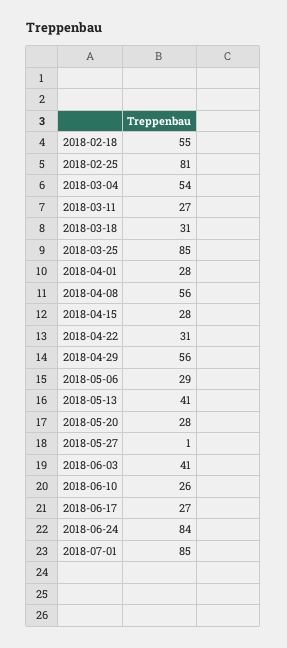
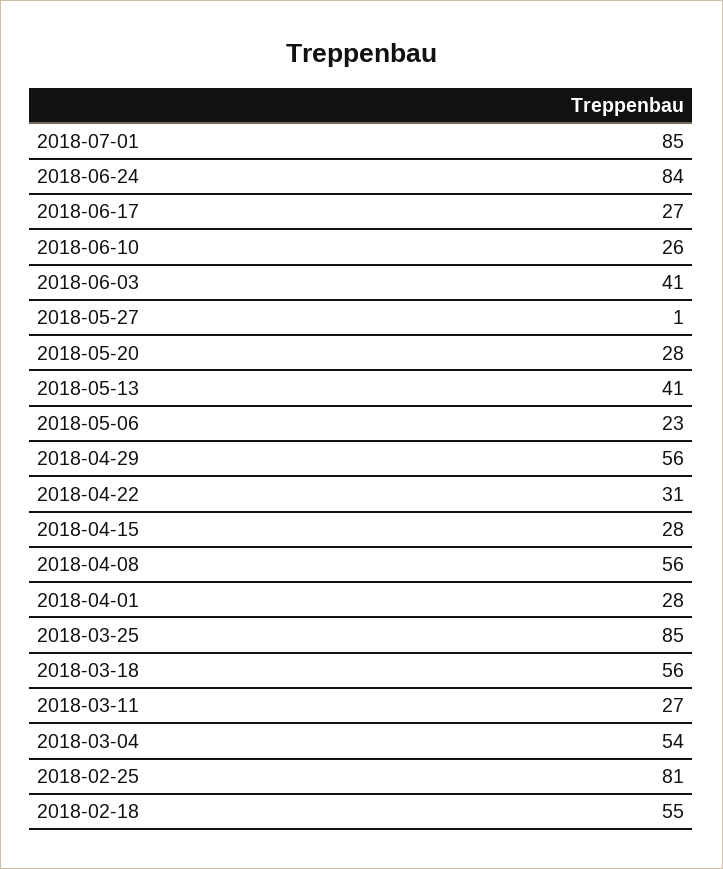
  {
    "2018-02-18": 55,
    "2018-02-25": 81,
    "2018-03-04": 54,
    "2018-03-11": 27,
-   "2018-03-18": 31,
+   "2018-03-18": 56,
    "2018-03-25": 85,
    "2018-04-01": 28,
    "2018-04-08": 56,
    "2018-04-15": 28,
    "2018-04-22": 31,
    "2018-04-29": 56,
-   "2018-05-06": 29,
+   "2018-05-06": 23,
    "2018-05-13": 41,
    "2018-05-20": 28,
    "2018-05-27": 1,
    "2018-06-03": 41,
    "2018-06-10": 26,
    "2018-06-17": 27,
    "2018-06-24": 84,
    "2018-07-01": 85
  }

